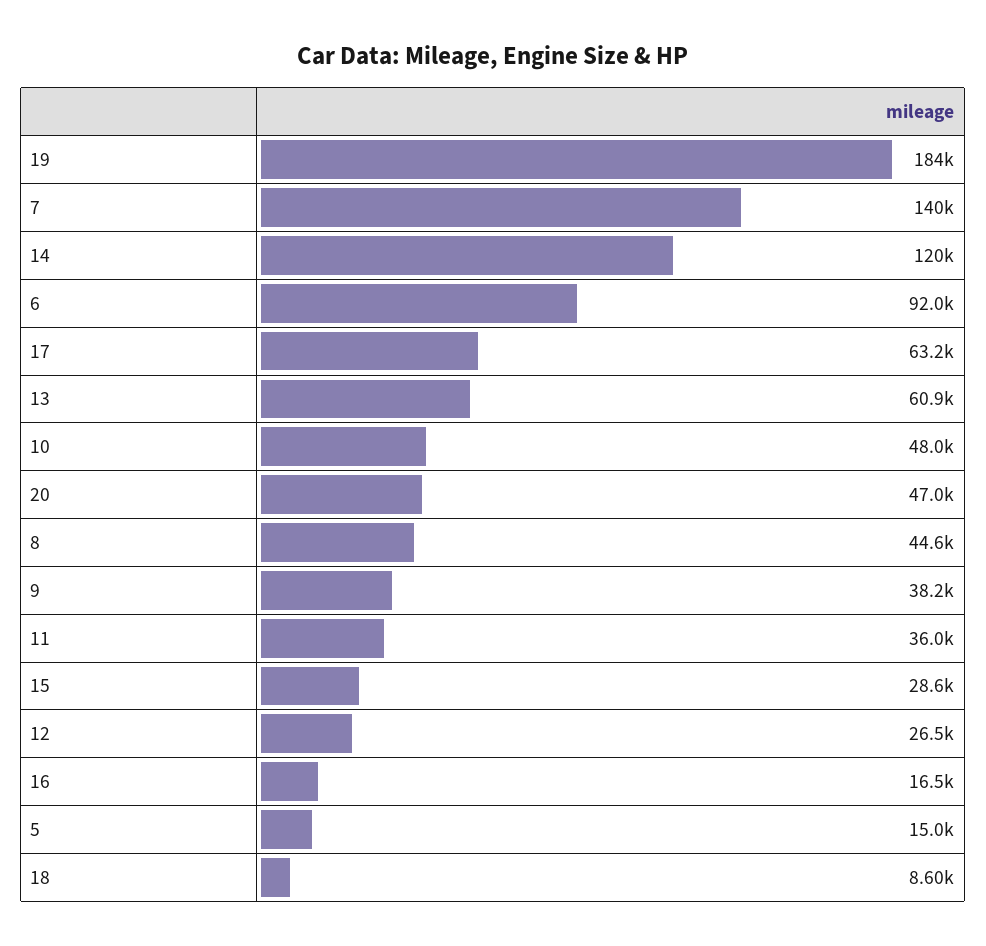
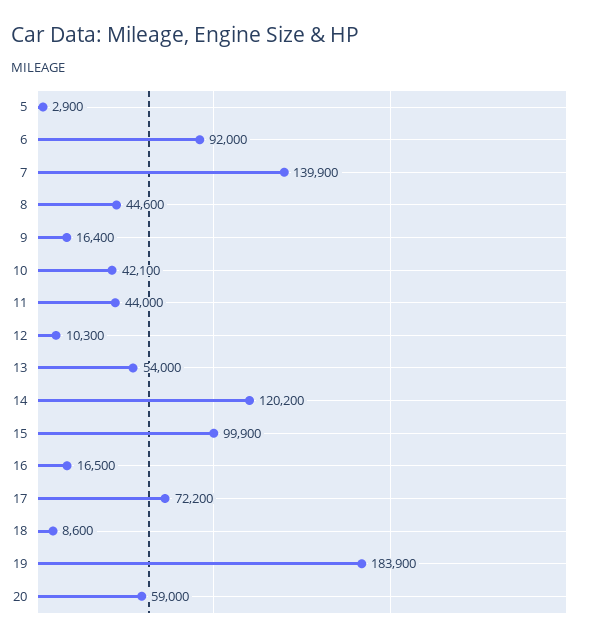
  {
    "19": 183900,
    "7": 139900,
    "14": 120200,
    "6": 92000,
-   "17": 63200,
+   "17": 72200,
-   "13": 60900,
+   "13": 54000,
-   "10": 48000,
+   "10": 42100,
-   "20": 47000,
+   "20": 59000,
    "8": 44600,
-   "9": 38200,
+   "9": 16400,
-   "11": 36000,
+   "11": 44000,
-   "15": 28600,
+   "15": 99900,
-   "12": 26500,
+   "12": 10300,
    "16": 16500,
-   "5": 15000,
+   "5": 2900,
    "18": 8600
  }

